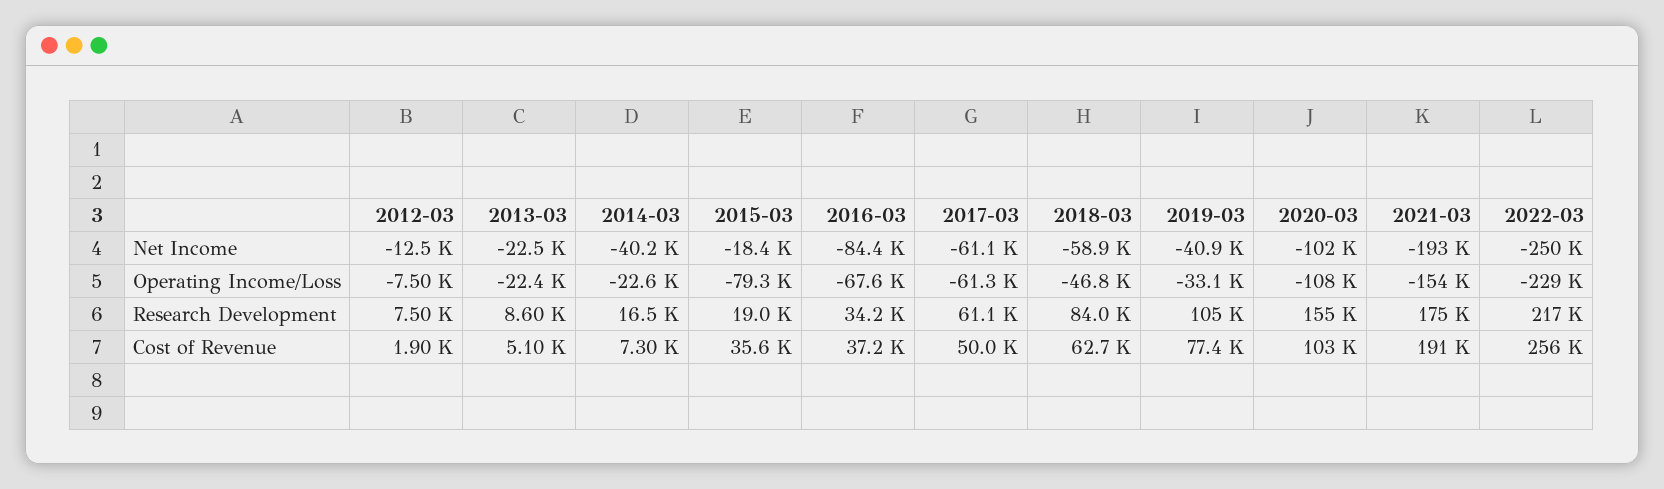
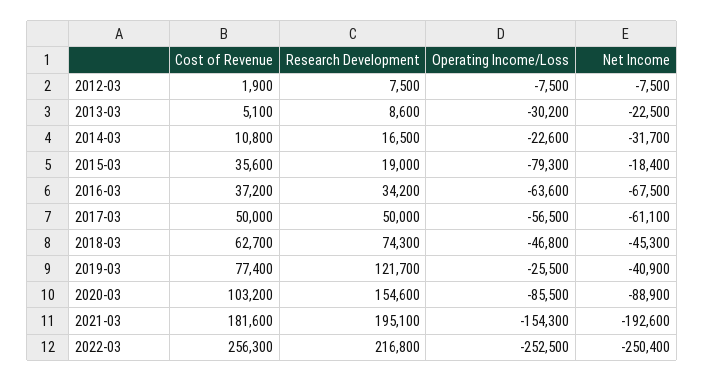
  {
    "2012-03": {
-     "Net Income": -12500,
+     "Net Income": -7500,
      "Operating Income/Loss": -7500,
      "Research Development": 7500,
      "Cost of Revenue": 1900
    },
    "2013-03": {
      "Net Income": -22500,
-     "Operating Income/Loss": -22400,
+     "Operating Income/Loss": -30200,
      "Research Development": 8600,
      "Cost of Revenue": 5100
    },
    "2014-03": {
-     "Net Income": -40200,
+     "Net Income": -31700,
      "Operating Income/Loss": -22600,
      "Research Development": 16500,
-     "Cost of Revenue": 7300
+     "Cost of Revenue": 10800
    },
    "2015-03": {
      "Net Income": -18400,
      "Operating Income/Loss": -79300,
      "Research Development": 19000,
      "Cost of Revenue": 35600
    },
    "2016-03": {
-     "Net Income": -84400,
+     "Net Income": -67500,
-     "Operating Income/Loss": -67600,
+     "Operating Income/Loss": -63600,
      "Research Development": 34200,
      "Cost of Revenue": 37200
    },
    "2017-03": {
      "Net Income": -61100,
-     "Operating Income/Loss": -61300,
+     "Operating Income/Loss": -56500,
-     "Research Development": 61100,
+     "Research Development": 50000,
      "Cost of Revenue": 50000
    },
    "2018-03": {
-     "Net Income": -58900,
+     "Net Income": -45300,
      "Operating Income/Loss": -46800,
-     "Research Development": 84000,
+     "Research Development": 74300,
      "Cost of Revenue": 62700
    },
    "2019-03": {
      "Net Income": -40900,
-     "Operating Income/Loss": -33100,
+     "Operating Income/Loss": -25500,
-     "Research Development": 105000,
+     "Research Development": 121700,
      "Cost of Revenue": 77400
    },
    "2020-03": {
-     "Net Income": -102000,
+     "Net Income": -88900,
-     "Operating Income/Loss": -108000,
+     "Operating Income/Loss": -85500,
      "Research Development": 154600,
      "Cost of Revenue": 103200
    },
    "2021-03": {
      "Net Income": -192600,
      "Operating Income/Loss": -154300,
-     "Research Development": 175000,
+     "Research Development": 195100,
-     "Cost of Revenue": 191000
+     "Cost of Revenue": 181600
    },
    "2022-03": {
      "Net Income": -250400,
-     "Operating Income/Loss": -229000,
+     "Operating Income/Loss": -252500,
      "Research Development": 216800,
      "Cost of Revenue": 256300
    }
  }

